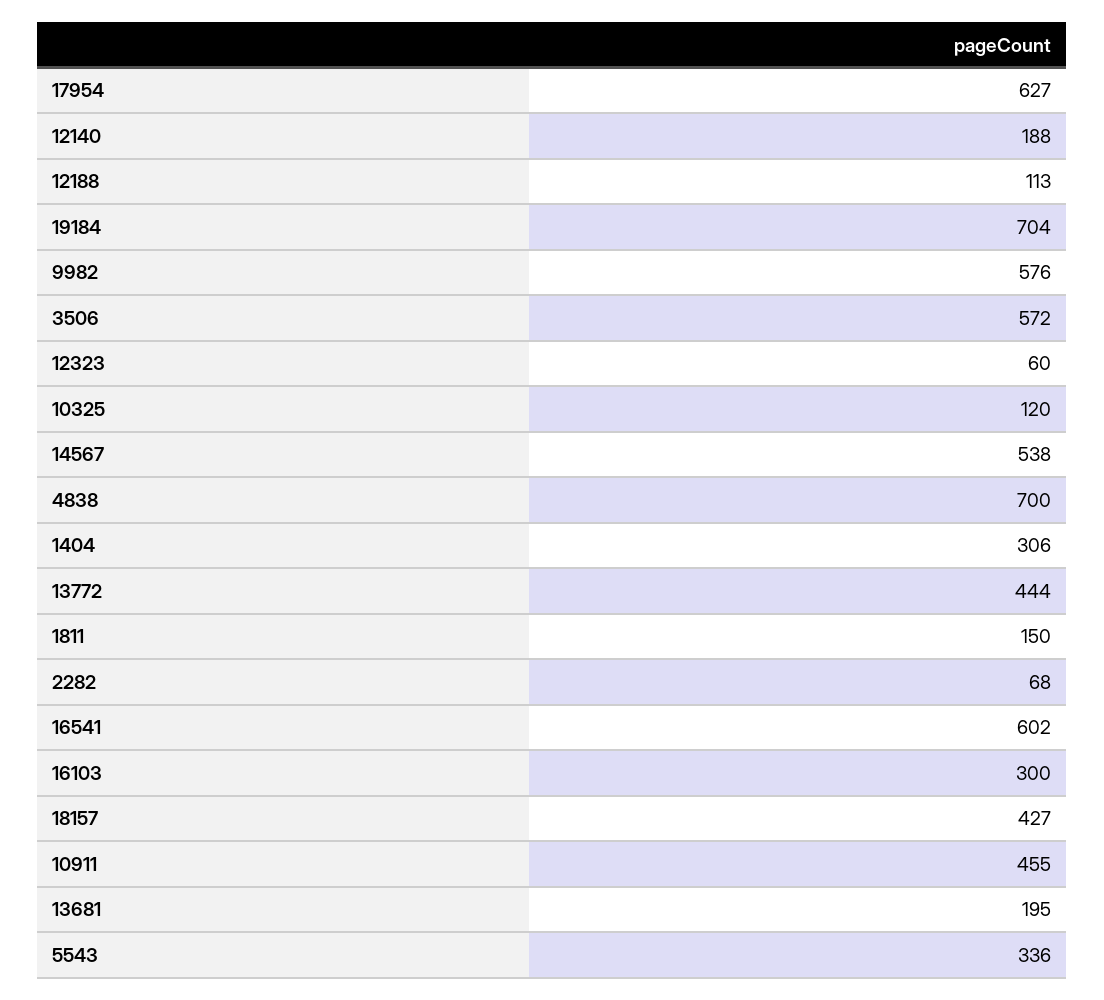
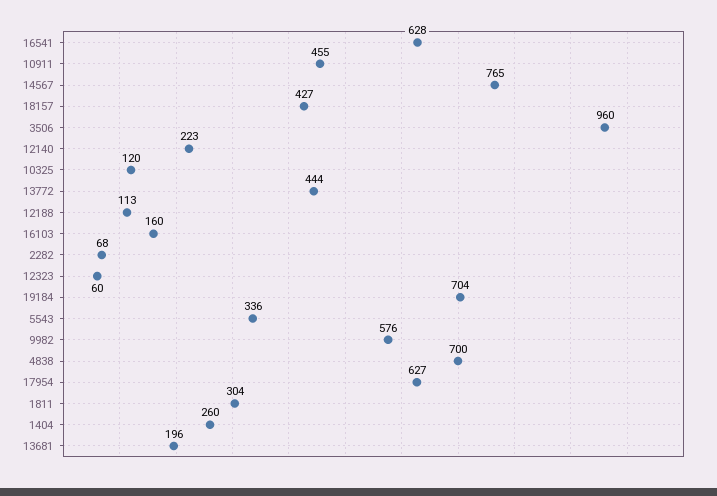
  {
    "17954": 627,
-   "12140": 188,
+   "12140": 223,
    "12188": 113,
    "19184": 704,
    "9982": 576,
-   "3506": 572,
+   "3506": 960,
    "12323": 60,
    "10325": 120,
-   "14567": 538,
+   "14567": 765,
    "4838": 700,
-   "1404": 306,
+   "1404": 260,
    "13772": 444,
-   "1811": 150,
+   "1811": 304,
    "2282": 68,
-   "16541": 602,
+   "16541": 628,
-   "16103": 300,
+   "16103": 160,
    "18157": 427,
    "10911": 455,
-   "13681": 195,
+   "13681": 196,
    "5543": 336
  }

